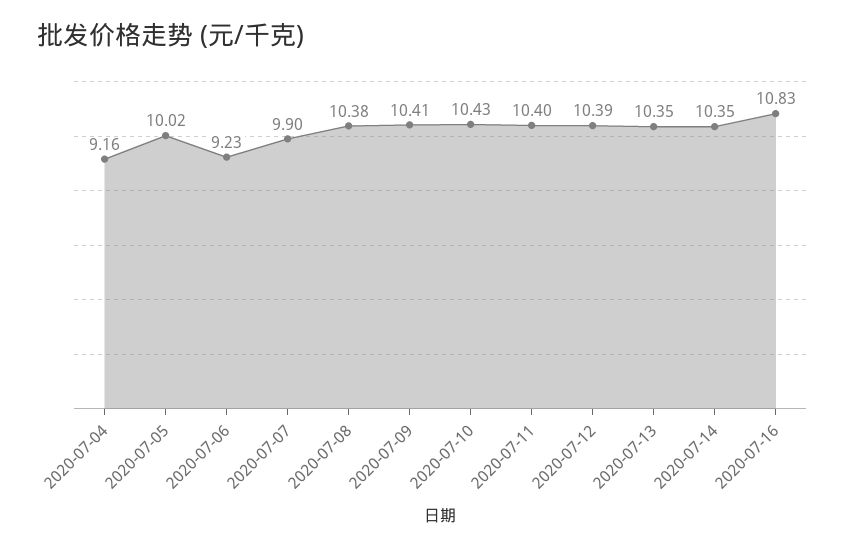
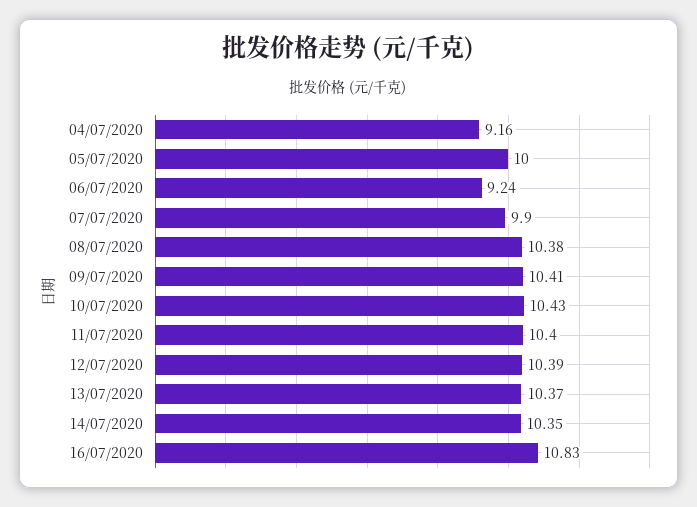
  {
    "2020-07-04": 9.16,
-   "2020-07-05": 10.02,
+   "2020-07-05": 10,
-   "2020-07-06": 9.23,
+   "2020-07-06": 9.24,
    "2020-07-07": 9.9,
    "2020-07-08": 10.38,
    "2020-07-09": 10.41,
    "2020-07-10": 10.43,
    "2020-07-11": 10.4,
    "2020-07-12": 10.39,
-   "2020-07-13": 10.35,
+   "2020-07-13": 10.37,
    "2020-07-14": 10.35,
    "2020-07-16": 10.83
  }

